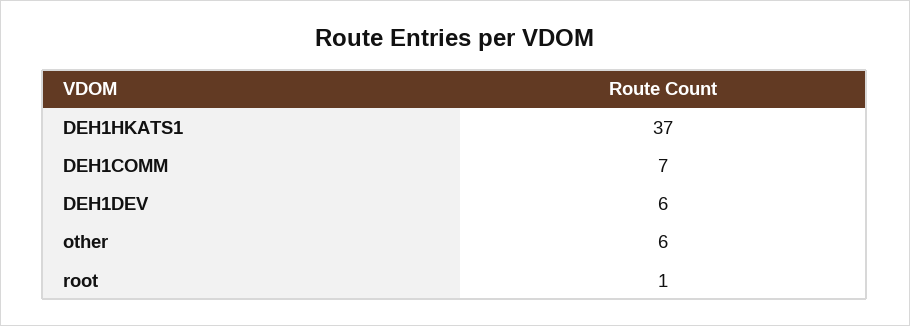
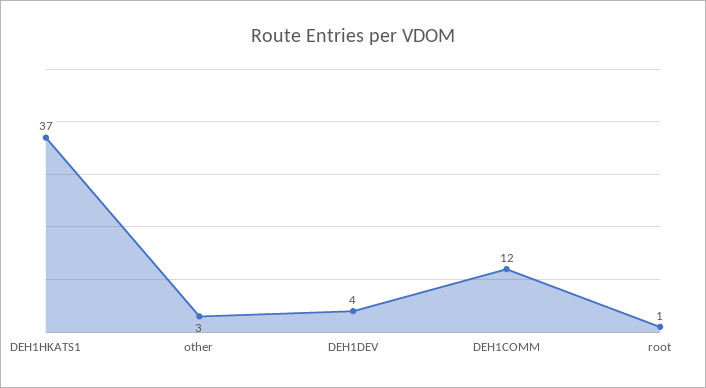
  {
    "DEH1HKATS1": 37,
-   "DEH1COMM": 7,
+   "DEH1COMM": 12,
-   "DEH1DEV": 6,
+   "DEH1DEV": 4,
-   "other": 6,
+   "other": 3,
    "root": 1
  }

